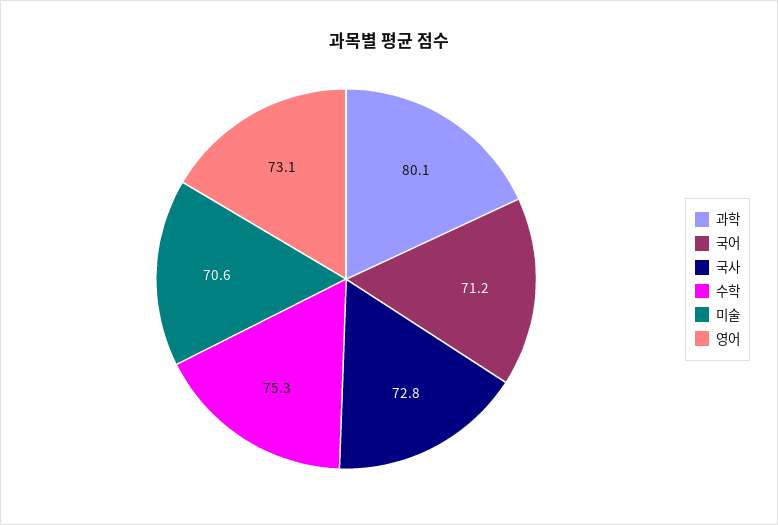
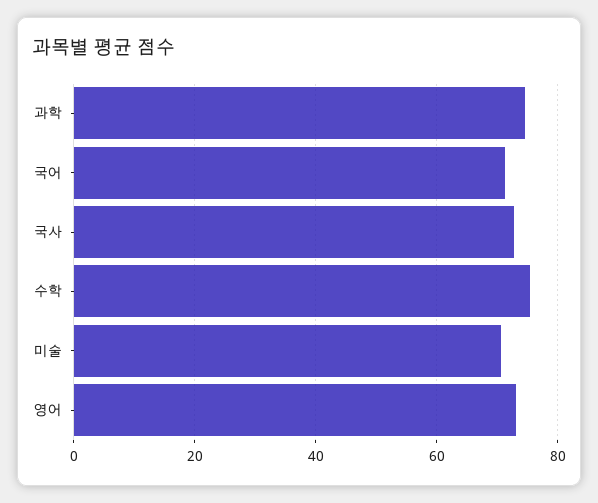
  {
-   "과학": 80.1,
+   "과학": 74,
    "국어": 71.2,
    "국사": 72.8,
    "수학": 75.3,
    "미술": 70.6,
    "영어": 73.1
  }

